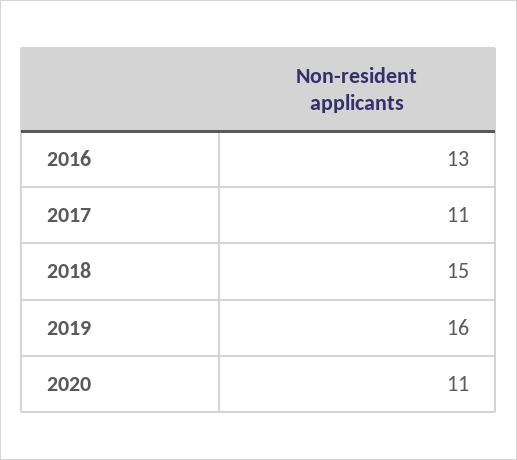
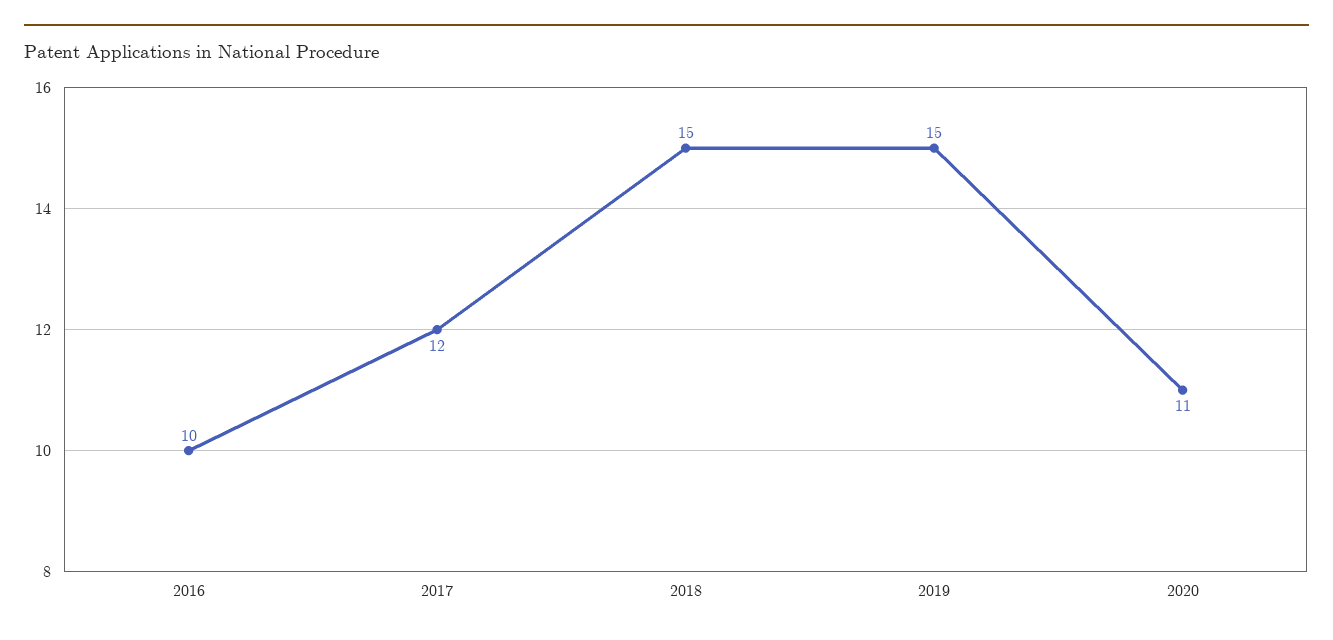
  {
-   "2016": 13,
+   "2016": 10,
-   "2017": 11,
+   "2017": 12,
    "2018": 15,
-   "2019": 16,
+   "2019": 15,
    "2020": 11
  }

